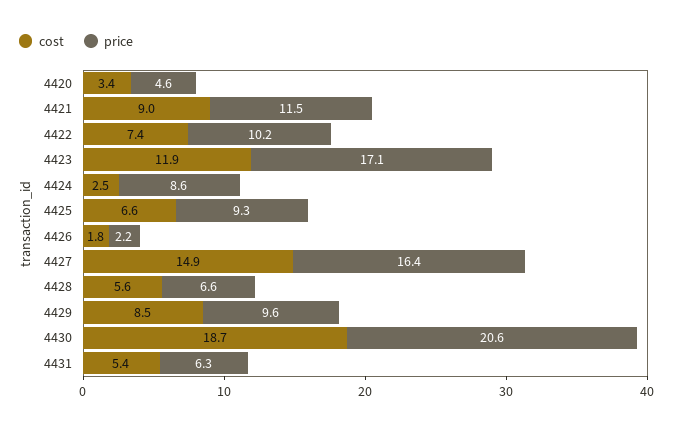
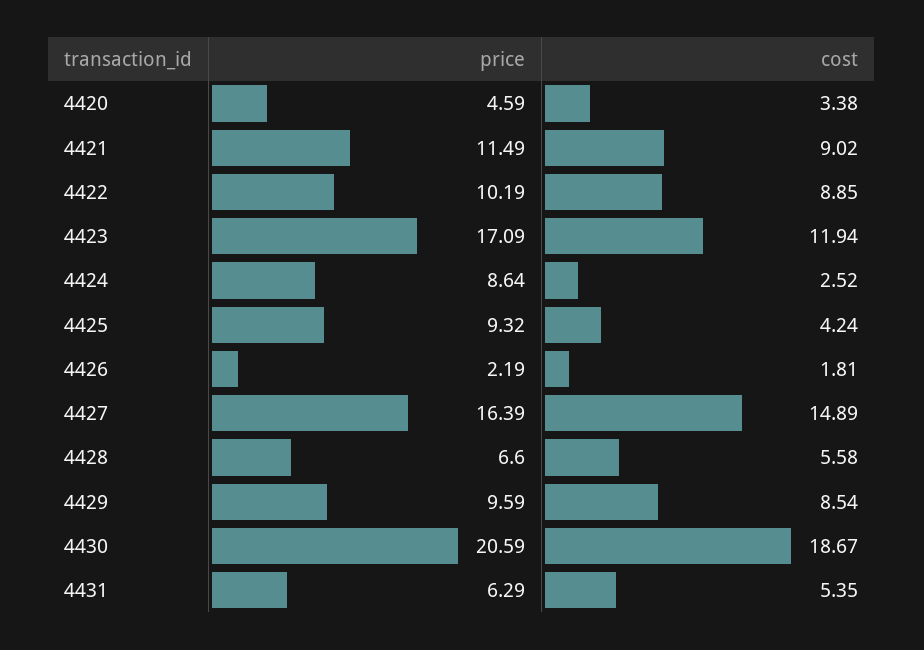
  {
    "cost": {
      "4420": 3.38,
      "4421": 9.02,
-     "4422": 7.4,
+     "4422": 8.85,
      "4423": 11.94,
      "4424": 2.52,
-     "4425": 6.6,
+     "4425": 4.24,
      "4426": 1.81,
      "4427": 14.89,
      "4428": 5.58,
      "4429": 8.54,
      "4430": 18.67,
      "4431": 5.35
    },
    "price": {
      "4420": 4.59,
      "4421": 11.49,
      "4422": 10.19,
      "4423": 17.09,
      "4424": 8.64,
      "4425": 9.32,
      "4426": 2.19,
      "4427": 16.39,
      "4428": 6.6,
      "4429": 9.59,
      "4430": 20.59,
      "4431": 6.29
    }
  }

